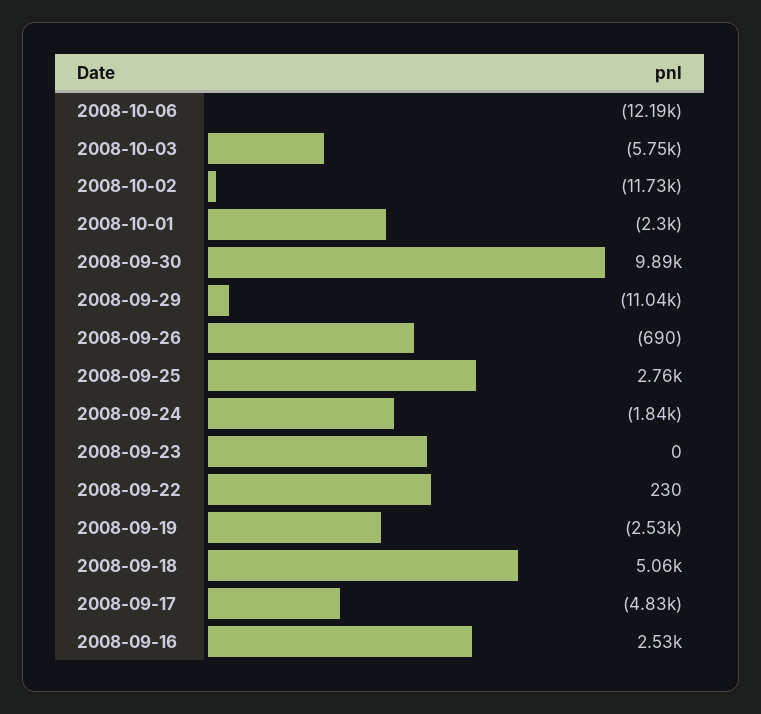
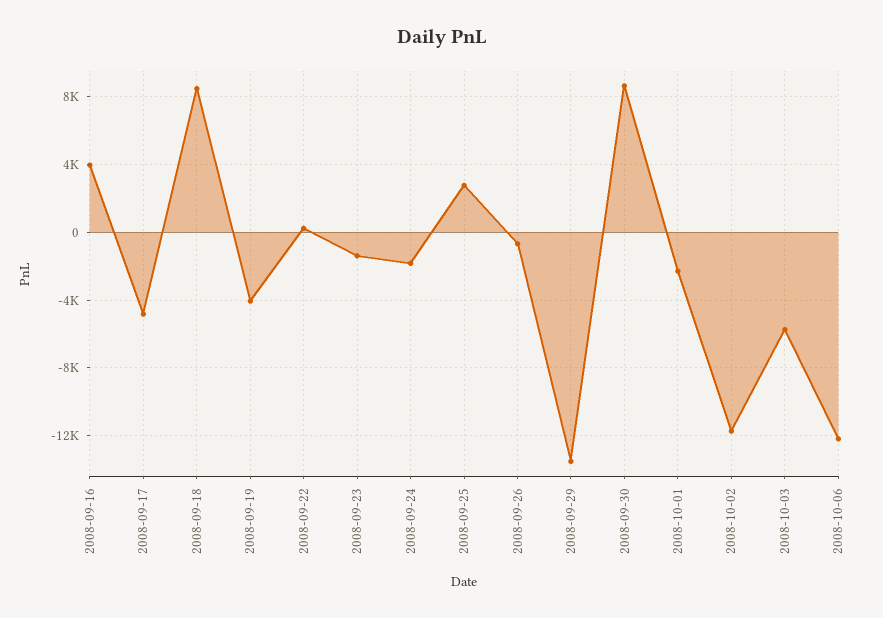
  {
    "2008-10-06": -12190,
    "2008-10-03": -5750,
    "2008-10-02": -11730,
    "2008-10-01": -2300,
-   "2008-09-30": 9890,
+   "2008-09-30": 8500,
-   "2008-09-29": -11040,
+   "2008-09-29": -13500,
    "2008-09-26": -690,
    "2008-09-25": 2760,
    "2008-09-24": -1840,
-   "2008-09-23": 0,
+   "2008-09-23": -1500,
    "2008-09-22": 230,
-   "2008-09-19": -2530,
+   "2008-09-19": -4000,
-   "2008-09-18": 5060,
+   "2008-09-18": 8500,
    "2008-09-17": -4830,
-   "2008-09-16": 2530
+   "2008-09-16": 4000
  }

